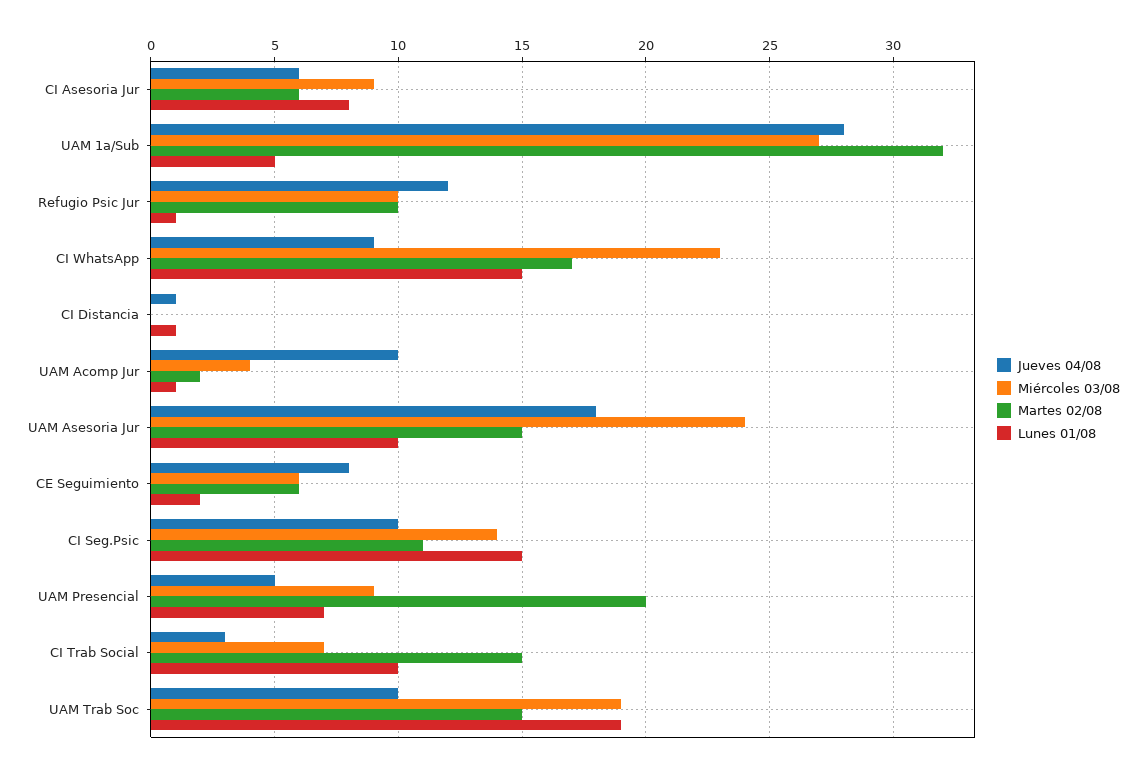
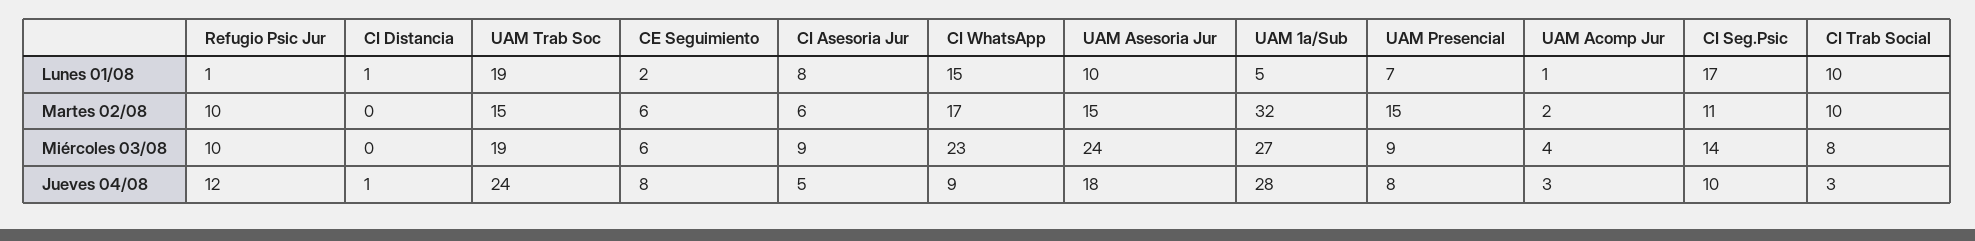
  {
    "Jueves 04/08": {
-     "CI Asesoria Jur": 6,
+     "CI Asesoria Jur": 5,
      "UAM 1a/Sub": 28,
      "Refugio Psic Jur": 12,
      "CI WhatsApp": 9,
      "CI Distancia": 1,
-     "UAM Acomp Jur": 10,
+     "UAM Acomp Jur": 3,
      "UAM Asesoria Jur": 18,
      "CE Seguimiento": 8,
      "CI Seg.Psic": 10,
-     "UAM Presencial": 5,
+     "UAM Presencial": 8,
      "CI Trab Social": 3,
-     "UAM Trab Soc": 10
+     "UAM Trab Soc": 24
    },
    "Miércoles 03/08": {
      "CI Asesoria Jur": 9,
      "UAM 1a/Sub": 27,
      "Refugio Psic Jur": 10,
      "CI WhatsApp": 23,
      "CI Distancia": 0,
      "UAM Acomp Jur": 4,
      "UAM Asesoria Jur": 24,
      "CE Seguimiento": 6,
      "CI Seg.Psic": 14,
      "UAM Presencial": 9,
-     "CI Trab Social": 7,
+     "CI Trab Social": 8,
      "UAM Trab Soc": 19
    },
    "Martes 02/08": {
      "CI Asesoria Jur": 6,
      "UAM 1a/Sub": 32,
      "Refugio Psic Jur": 10,
      "CI WhatsApp": 17,
      "CI Distancia": 0,
      "UAM Acomp Jur": 2,
      "UAM Asesoria Jur": 15,
      "CE Seguimiento": 6,
      "CI Seg.Psic": 11,
-     "UAM Presencial": 20,
+     "UAM Presencial": 15,
-     "CI Trab Social": 15,
+     "CI Trab Social": 10,
      "UAM Trab Soc": 15
    },
    "Lunes 01/08": {
      "CI Asesoria Jur": 8,
      "UAM 1a/Sub": 5,
      "Refugio Psic Jur": 1,
      "CI WhatsApp": 15,
      "CI Distancia": 1,
      "UAM Acomp Jur": 1,
      "UAM Asesoria Jur": 10,
      "CE Seguimiento": 2,
-     "CI Seg.Psic": 15,
+     "CI Seg.Psic": 17,
      "UAM Presencial": 7,
      "CI Trab Social": 10,
      "UAM Trab Soc": 19
    }
  }

